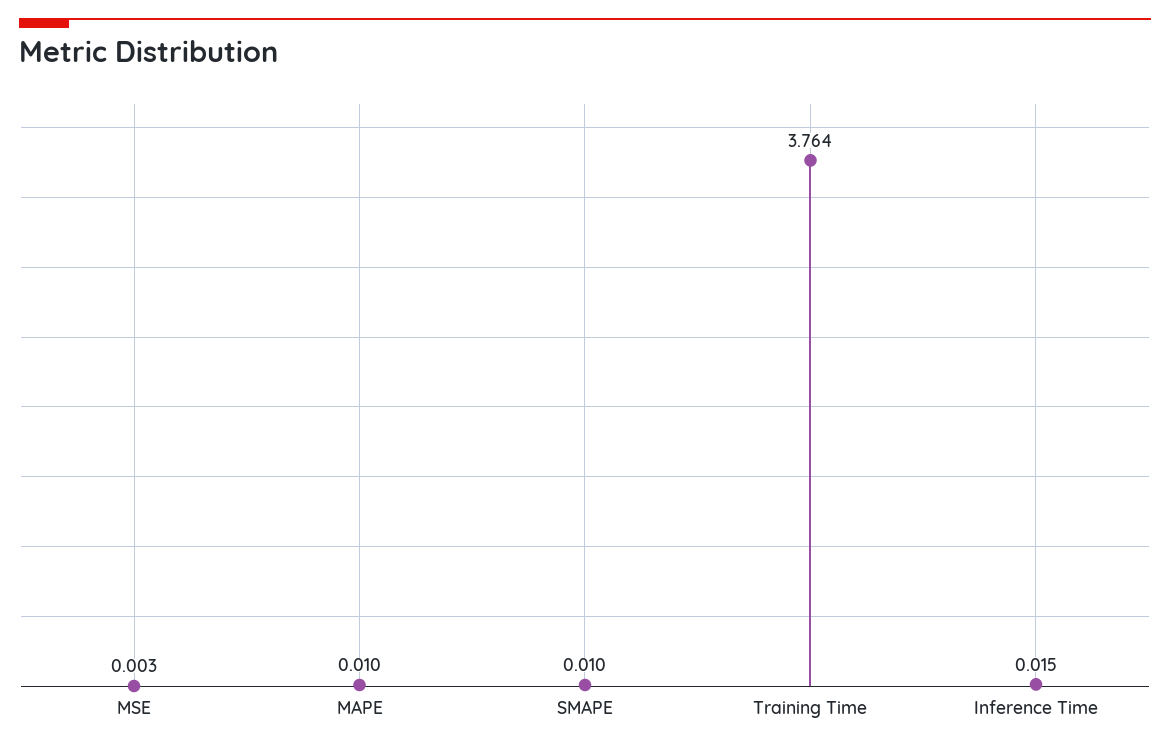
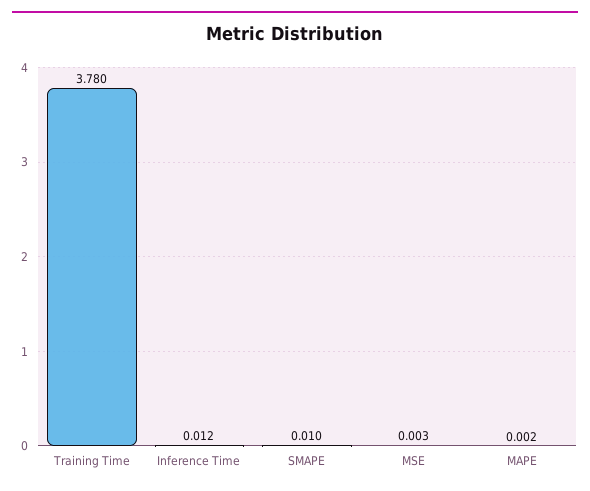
  {
    "MSE": 0.003,
-   "MAPE": 0.01,
+   "MAPE": 0.002,
    "SMAPE": 0.01,
-   "Training Time": 3.764,
+   "Training Time": 3.78,
-   "Inference Time": 0.015
+   "Inference Time": 0.012
  }

